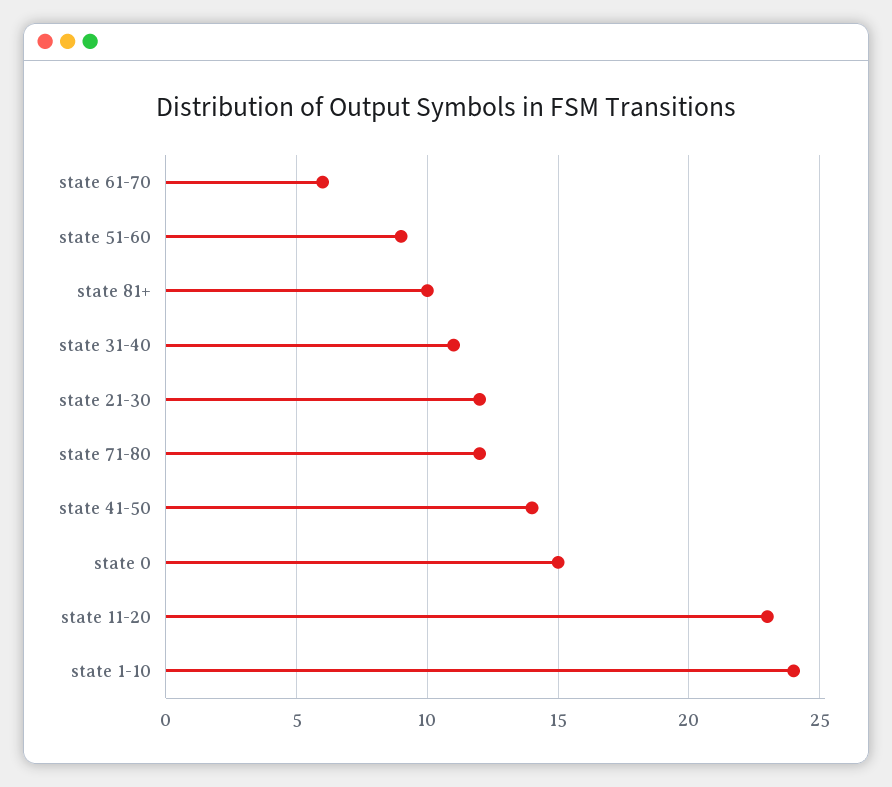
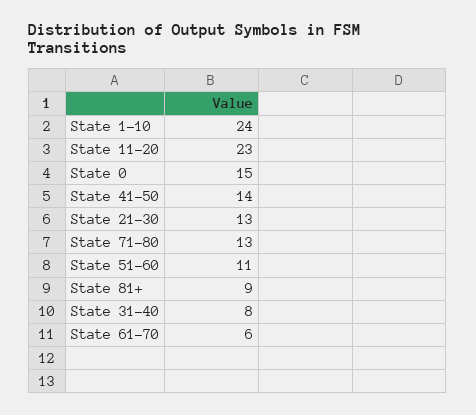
  {
    "state 61-70": 6,
-   "state 51-60": 9,
+   "state 51-60": 11,
-   "state 81+": 10,
+   "state 81+": 9,
-   "state 31-40": 11,
+   "state 31-40": 8,
-   "state 21-30": 12,
+   "state 21-30": 13,
-   "state 71-80": 12,
+   "state 71-80": 13,
    "state 41-50": 14,
    "state 0": 15,
    "state 11-20": 23,
    "state 1-10": 24
  }

